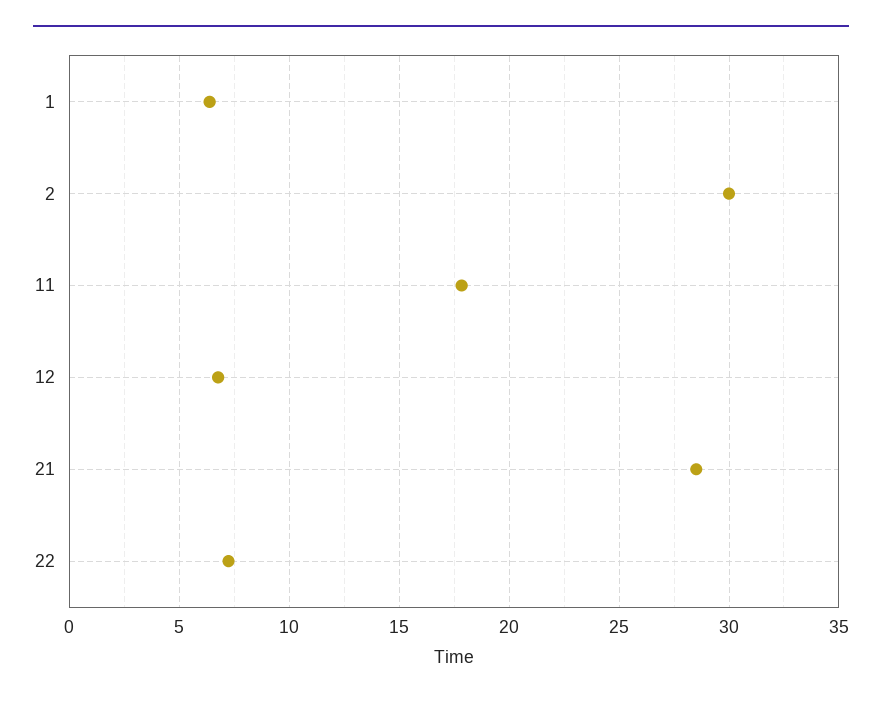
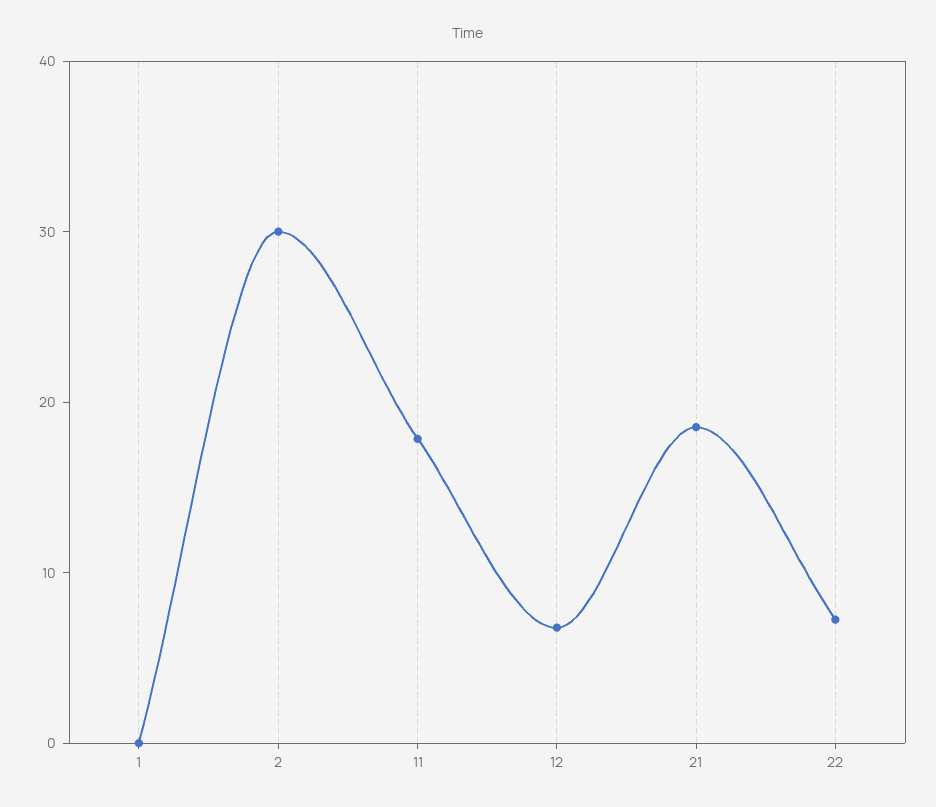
  {
-   "1": 6.5,
+   "1": 0,
    "2": 30,
    "11": 18,
    "12": 7,
-   "21": 28.5,
+   "21": 18,
    "22": 7
  }

